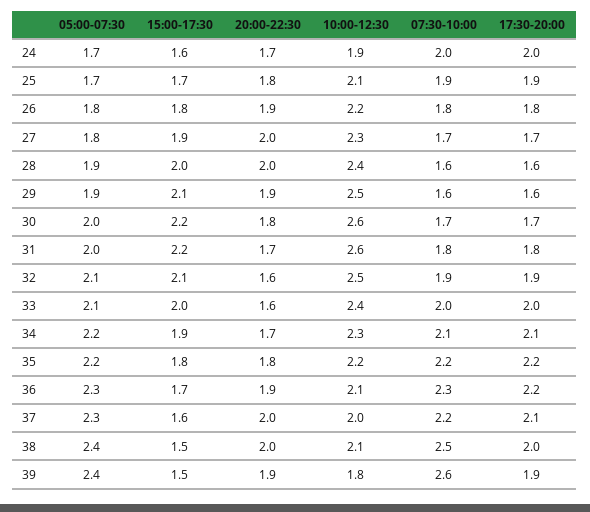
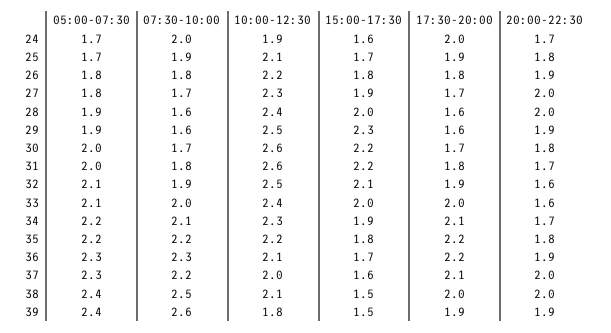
  {
    "05:00-07:30": {
      "24": 1.7,
      "25": 1.7,
      "26": 1.8,
      "27": 1.8,
      "28": 1.9,
      "29": 1.9,
      "30": 2,
      "31": 2,
      "32": 2.1,
      "33": 2.1,
      "34": 2.2,
      "35": 2.2,
      "36": 2.3,
      "37": 2.3,
      "38": 2.4,
      "39": 2.4
    },
    "15:00-17:30": {
      "24": 1.6,
      "25": 1.7,
      "26": 1.8,
      "27": 1.9,
      "28": 2,
-     "29": 2.1,
+     "29": 2.3,
      "30": 2.2,
      "31": 2.2,
      "32": 2.1,
      "33": 2,
      "34": 1.9,
      "35": 1.8,
      "36": 1.7,
      "37": 1.6,
      "38": 1.5,
      "39": 1.5
    },
    "20:00-22:30": {
      "24": 1.7,
      "25": 1.8,
      "26": 1.9,
      "27": 2,
      "28": 2,
      "29": 1.9,
      "30": 1.8,
      "31": 1.7,
      "32": 1.6,
      "33": 1.6,
      "34": 1.7,
      "35": 1.8,
      "36": 1.9,
      "37": 2,
      "38": 2,
      "39": 1.9
    },
    "10:00-12:30": {
      "24": 1.9,
      "25": 2.1,
      "26": 2.2,
      "27": 2.3,
      "28": 2.4,
      "29": 2.5,
      "30": 2.6,
      "31": 2.6,
      "32": 2.5,
      "33": 2.4,
      "34": 2.3,
      "35": 2.2,
      "36": 2.1,
      "37": 2,
      "38": 2.1,
      "39": 1.8
    },
    "07:30-10:00": {
      "24": 2,
      "25": 1.9,
      "26": 1.8,
      "27": 1.7,
      "28": 1.6,
      "29": 1.6,
      "30": 1.7,
      "31": 1.8,
      "32": 1.9,
      "33": 2,
      "34": 2.1,
      "35": 2.2,
      "36": 2.3,
      "37": 2.2,
      "38": 2.5,
      "39": 2.6
    },
    "17:30-20:00": {
      "24": 2,
      "25": 1.9,
      "26": 1.8,
      "27": 1.7,
      "28": 1.6,
      "29": 1.6,
      "30": 1.7,
      "31": 1.8,
      "32": 1.9,
      "33": 2,
      "34": 2.1,
      "35": 2.2,
      "36": 2.2,
      "37": 2.1,
      "38": 2,
      "39": 1.9
    }
  }

